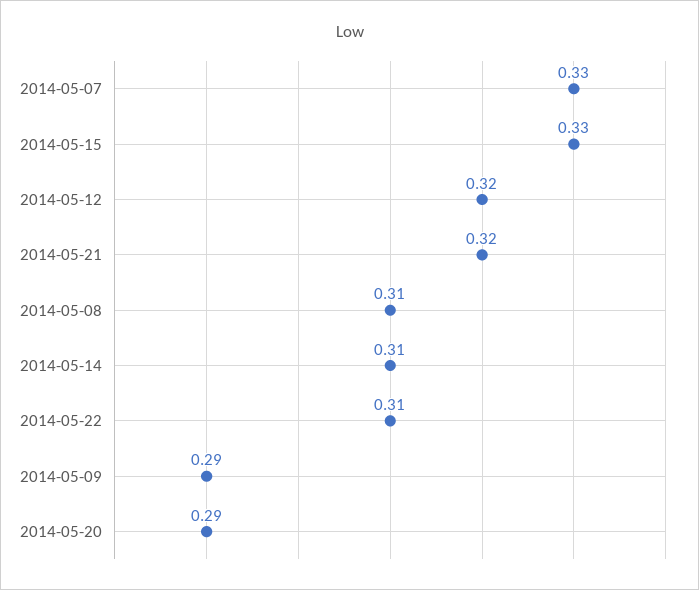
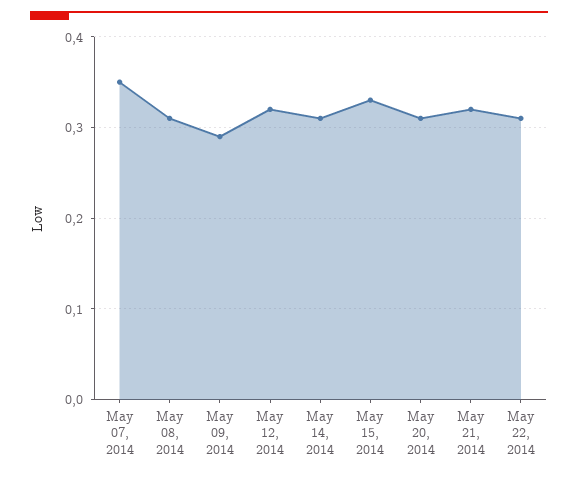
  {
-   "2014-05-07": 0.33,
+   "2014-05-07": 0.35,
    "2014-05-15": 0.33,
    "2014-05-12": 0.32,
    "2014-05-21": 0.32,
    "2014-05-08": 0.31,
    "2014-05-14": 0.31,
    "2014-05-22": 0.31,
    "2014-05-09": 0.29,
-   "2014-05-20": 0.29
+   "2014-05-20": 0.31
  }

